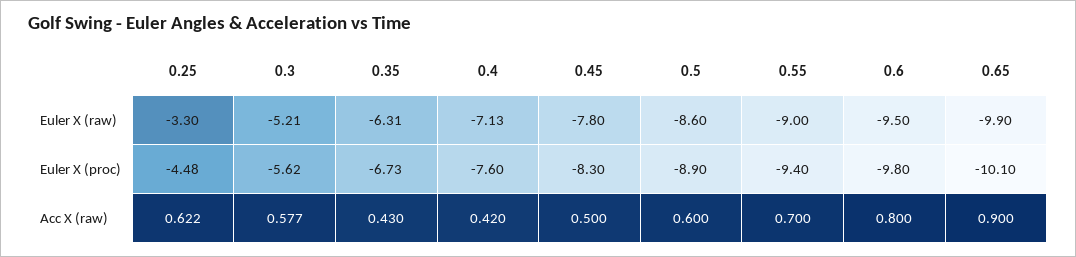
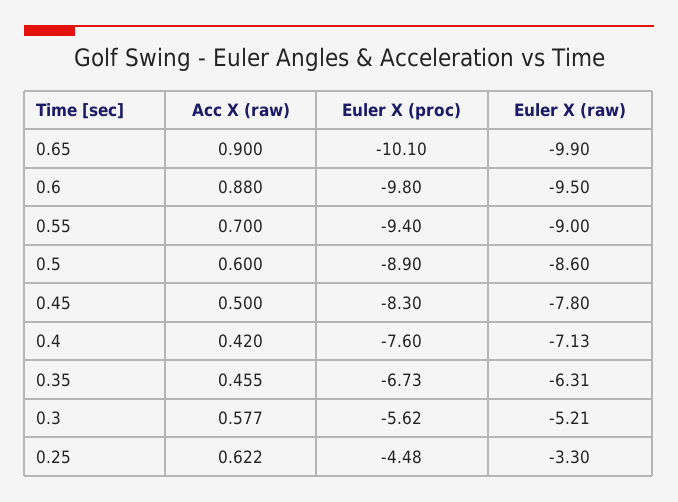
  {
    "0.25": {
      "Euler X (raw)": -3.3,
      "Euler X (proc)": -4.48,
      "Acc X (raw)": 0.622
    },
    "0.3": {
      "Euler X (raw)": -5.21,
      "Euler X (proc)": -5.62,
      "Acc X (raw)": 0.577
    },
    "0.35": {
      "Euler X (raw)": -6.31,
      "Euler X (proc)": -6.73,
-     "Acc X (raw)": 0.43
+     "Acc X (raw)": 0.455
    },
    "0.4": {
      "Euler X (raw)": -7.13,
      "Euler X (proc)": -7.6,
      "Acc X (raw)": 0.42
    },
    "0.45": {
      "Euler X (raw)": -7.8,
      "Euler X (proc)": -8.3,
      "Acc X (raw)": 0.5
    },
    "0.5": {
      "Euler X (raw)": -8.6,
      "Euler X (proc)": -8.9,
      "Acc X (raw)": 0.6
    },
    "0.55": {
      "Euler X (raw)": -9,
      "Euler X (proc)": -9.4,
      "Acc X (raw)": 0.7
    },
    "0.6": {
      "Euler X (raw)": -9.5,
      "Euler X (proc)": -9.8,
-     "Acc X (raw)": 0.8
+     "Acc X (raw)": 0.88
    },
    "0.65": {
      "Euler X (raw)": -9.9,
      "Euler X (proc)": -10.1,
      "Acc X (raw)": 0.9
    }
  }

